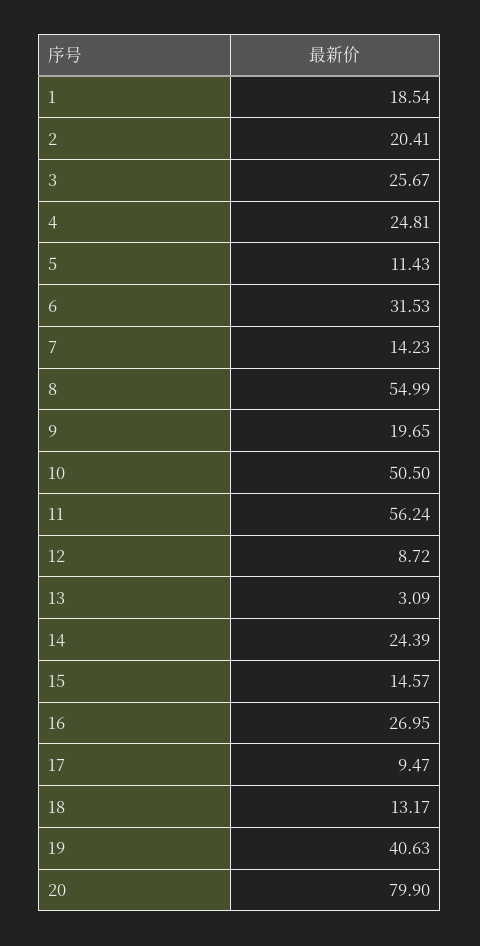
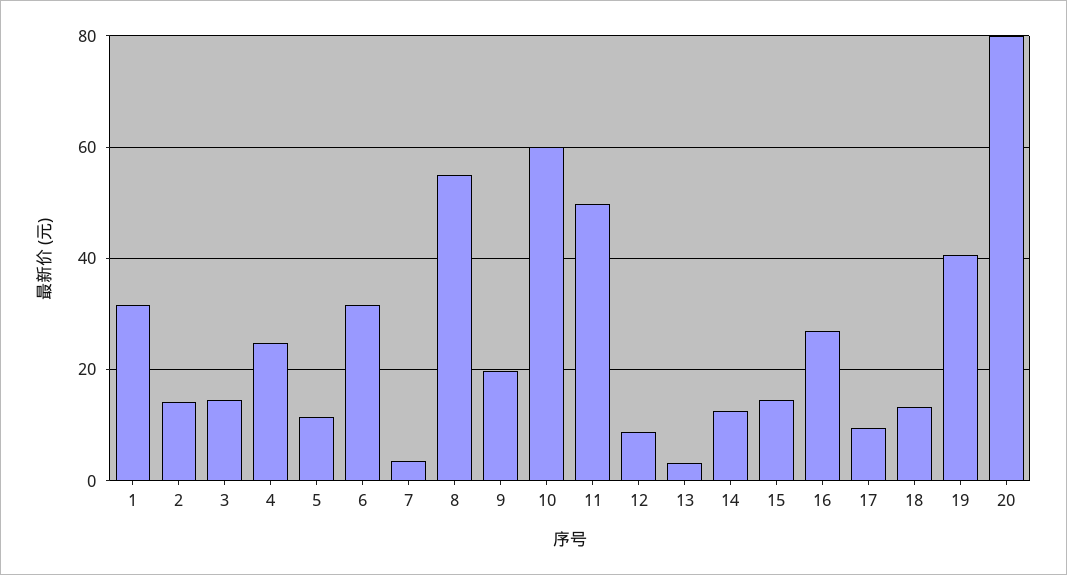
  {
-   "1": 18.54,
+   "1": 32,
-   "2": 20.41,
+   "2": 14,
-   "3": 25.67,
+   "3": 14,
    "4": 24.81,
    "5": 11.43,
    "6": 31.53,
-   "7": 14.23,
+   "7": 4,
    "8": 54.99,
    "9": 19.65,
-   "10": 50.5,
+   "10": 60,
-   "11": 56.24,
+   "11": 50,
    "12": 8.72,
    "13": 3.09,
-   "14": 24.39,
+   "14": 12,
    "15": 14.57,
    "16": 26.95,
    "17": 9.47,
    "18": 13.17,
    "19": 40.63,
    "20": 79.9
  }

